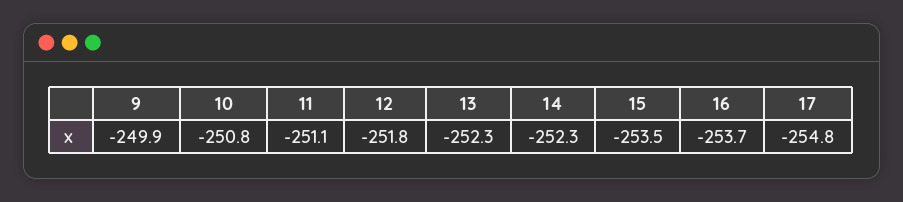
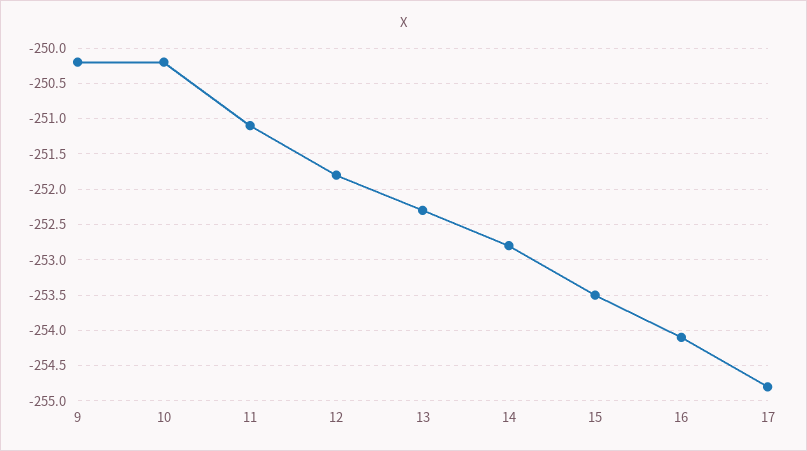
  {
-   "9": -249.9,
+   "9": -250.2,
-   "10": -250.8,
+   "10": -250.2,
    "11": -251.1,
    "12": -251.8,
    "13": -252.3,
-   "14": -252.3,
+   "14": -252.8,
    "15": -253.5,
-   "16": -253.7,
+   "16": -254.1,
    "17": -254.8
  }

